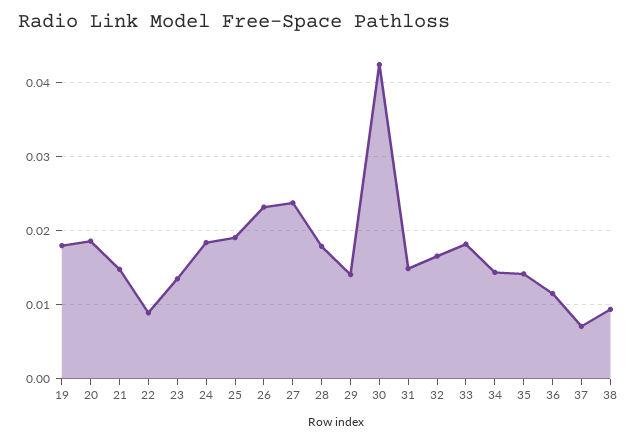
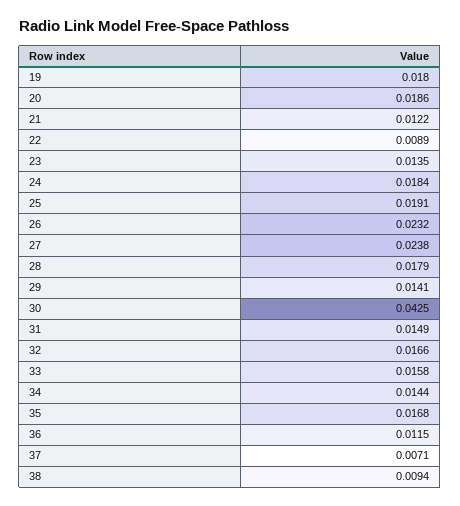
  {
    "19": 0.018,
    "20": 0.0186,
-   "21": 0.015,
+   "21": 0.0122,
    "22": 0.0089,
    "23": 0.0135,
    "24": 0.0184,
    "25": 0.0191,
    "26": 0.0232,
    "27": 0.0238,
    "28": 0.0179,
    "29": 0.0141,
    "30": 0.0425,
    "31": 0.0149,
    "32": 0.0166,
-   "33": 0.018,
+   "33": 0.0158,
    "34": 0.0144,
-   "35": 0.014,
+   "35": 0.0168,
    "36": 0.0115,
    "37": 0.0071,
    "38": 0.0094
  }

